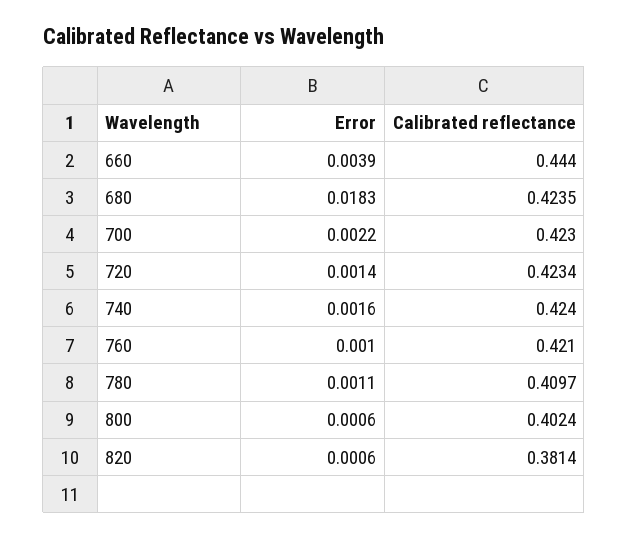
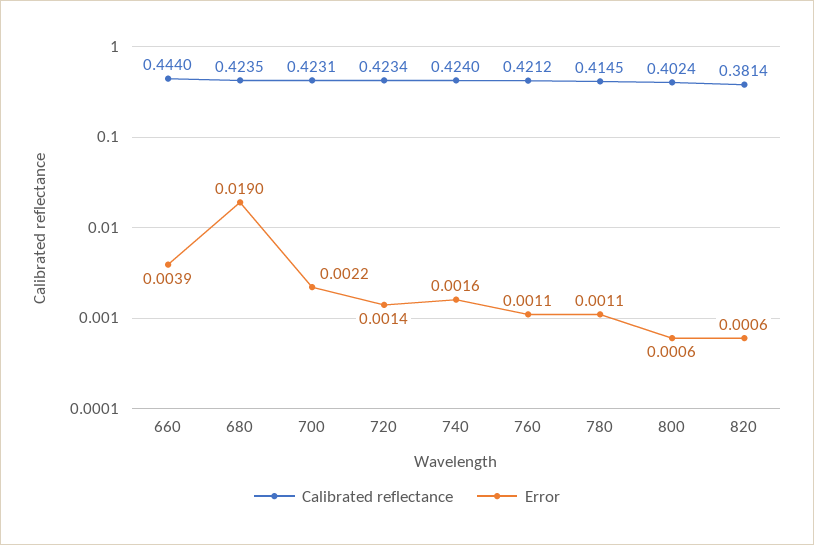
  {
    "Error": {
      "660": 0.0039,
-     "680": 0.0183,
+     "680": 0.019,
      "700": 0.0022,
      "720": 0.0014,
      "740": 0.0016,
-     "760": 0.001,
+     "760": 0.0011,
      "780": 0.0011,
      "800": 0.0006,
      "820": 0.0006
    },
    "Calibrated reflectance": {
      "660": 0.444,
      "680": 0.4235,
-     "700": 0.423,
+     "700": 0.4231,
      "720": 0.4234,
      "740": 0.424,
-     "760": 0.421,
+     "760": 0.4212,
-     "780": 0.4097,
+     "780": 0.4145,
      "800": 0.4024,
      "820": 0.3814
    }
  }

